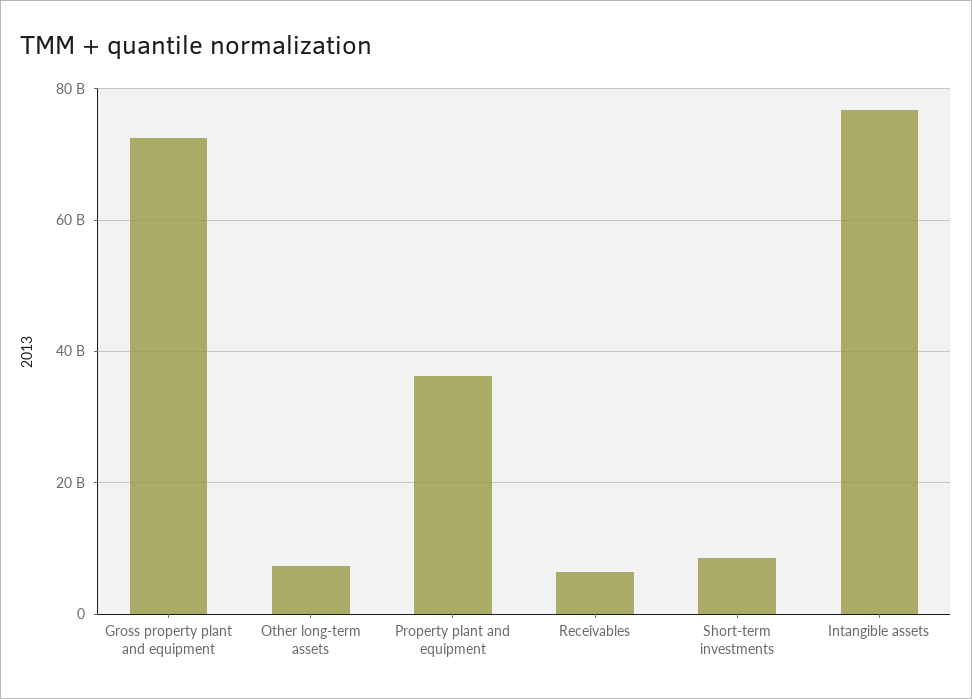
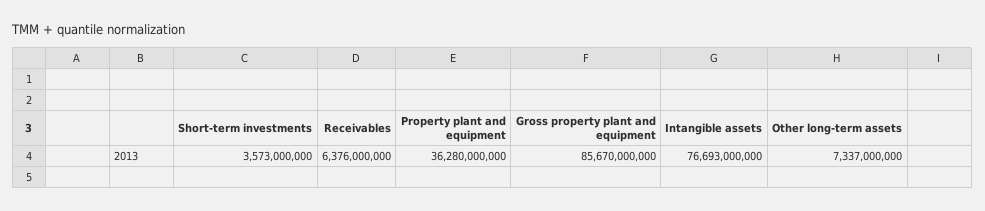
  {
-   "Gross property plant and equipment": 72000000000,
+   "Gross property plant and equipment": 85670000000,
    "Other long-term assets": 7337000000,
    "Property plant and equipment": 36280000000,
    "Receivables": 6376000000,
-   "Short-term investments": 8000000000,
+   "Short-term investments": 3573000000,
    "Intangible assets": 76693000000
  }

